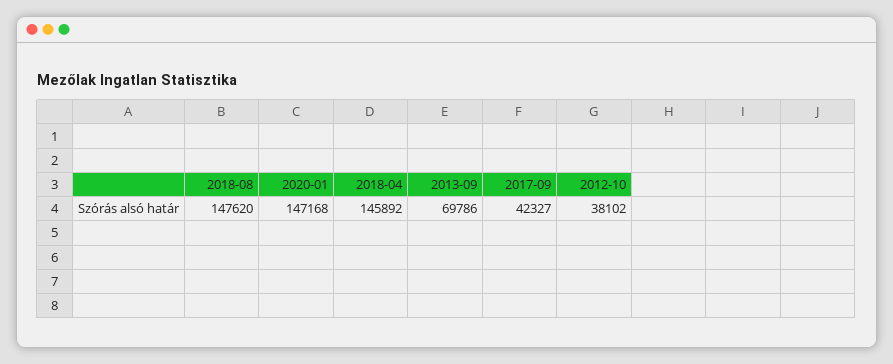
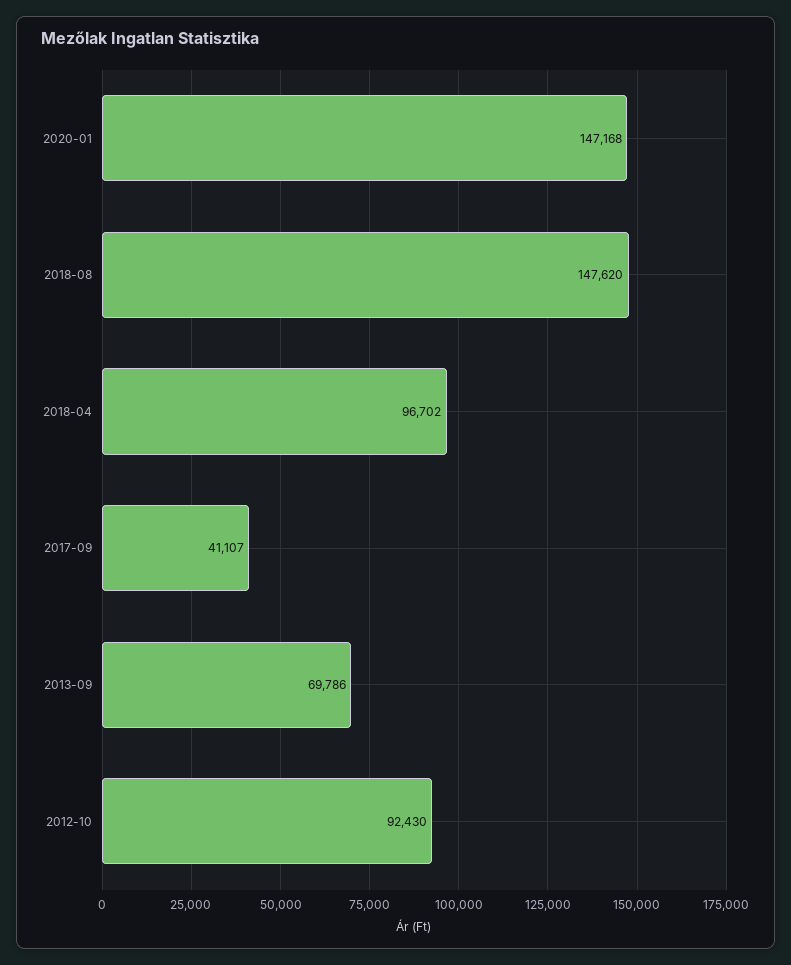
  {
    "2018-08": 147620,
    "2020-01": 147168,
-   "2018-04": 145892,
+   "2018-04": 96702,
    "2013-09": 69786,
-   "2017-09": 42327,
+   "2017-09": 41107,
-   "2012-10": 38102
+   "2012-10": 92430
  }

